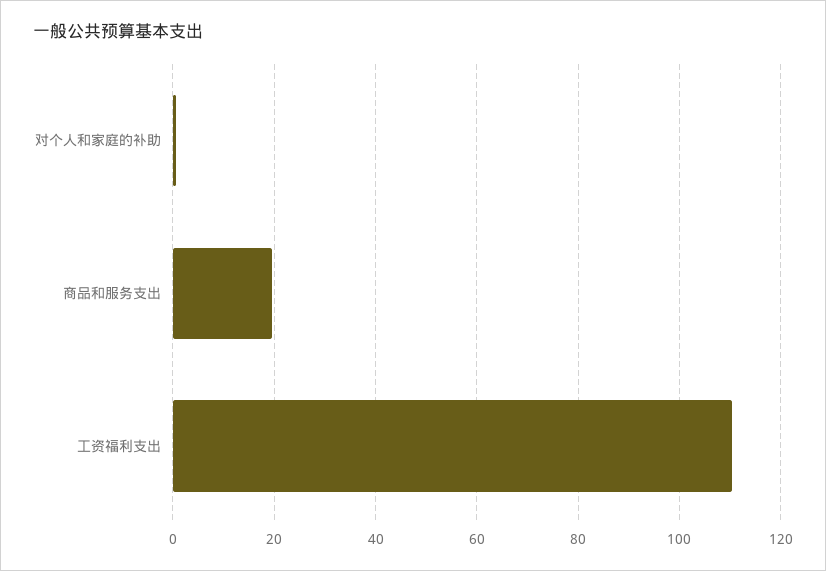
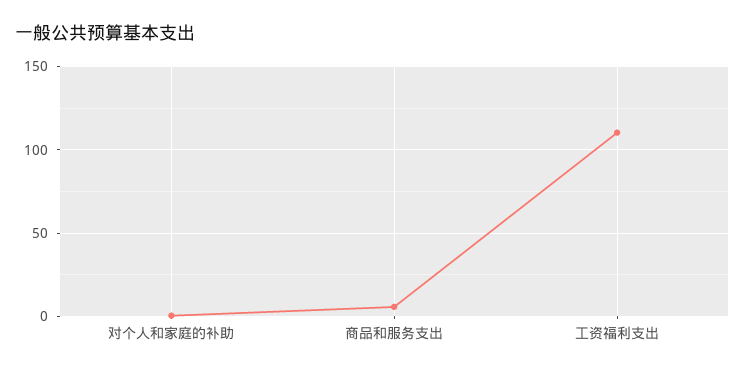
  {
    "对个人和家庭的补助": 0,
-   "商品和服务支出": 20,
+   "商品和服务支出": 5,
    "工资福利支出": 110
  }

